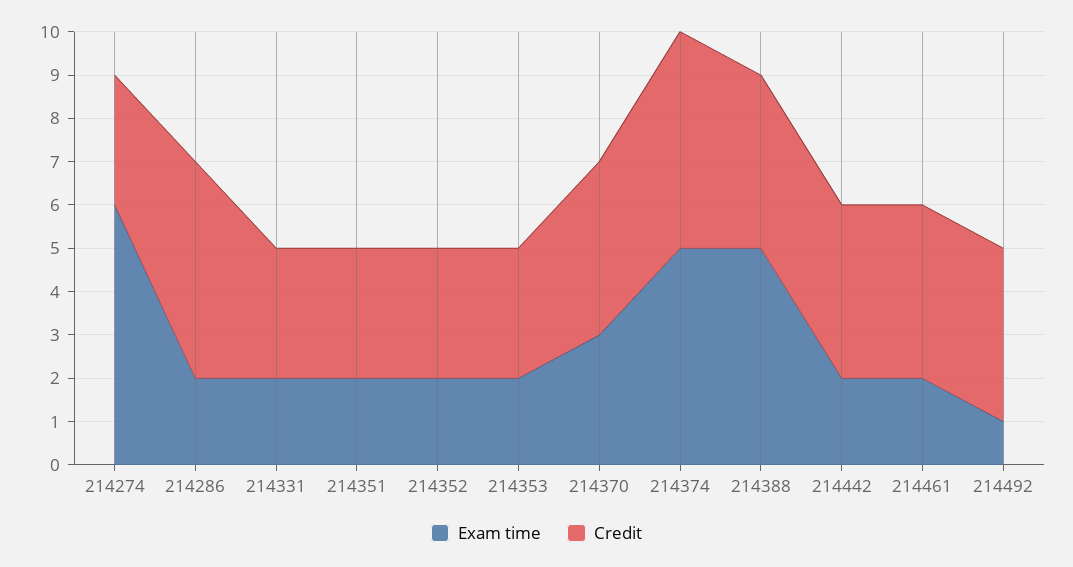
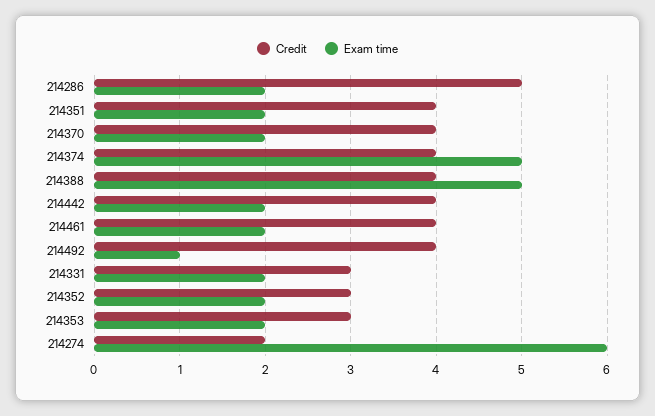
  {
    "Exam time": {
      "214274": 6,
      "214286": 2,
      "214331": 2,
      "214351": 2,
      "214352": 2,
      "214353": 2,
-     "214370": 3,
+     "214370": 2,
      "214374": 5,
      "214388": 5,
      "214442": 2,
      "214461": 2,
      "214492": 1
    },
    "Credit": {
-     "214274": 3,
+     "214274": 2,
      "214286": 5,
      "214331": 3,
-     "214351": 3,
+     "214351": 4,
      "214352": 3,
      "214353": 3,
      "214370": 4,
-     "214374": 5,
+     "214374": 4,
      "214388": 4,
      "214442": 4,
      "214461": 4,
      "214492": 4
    }
  }

